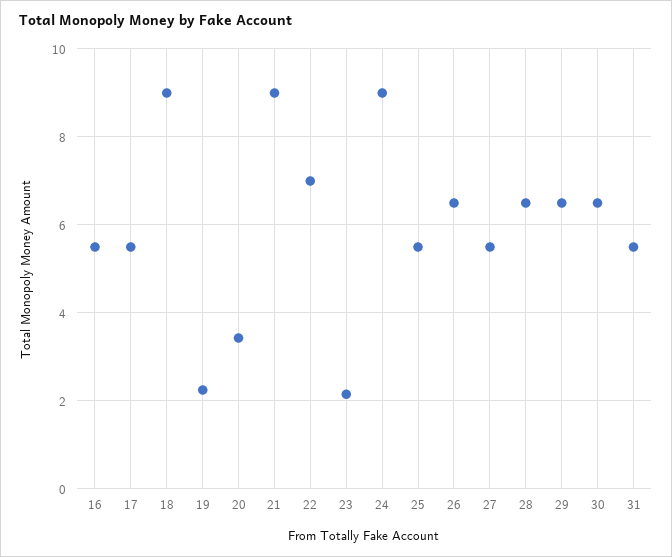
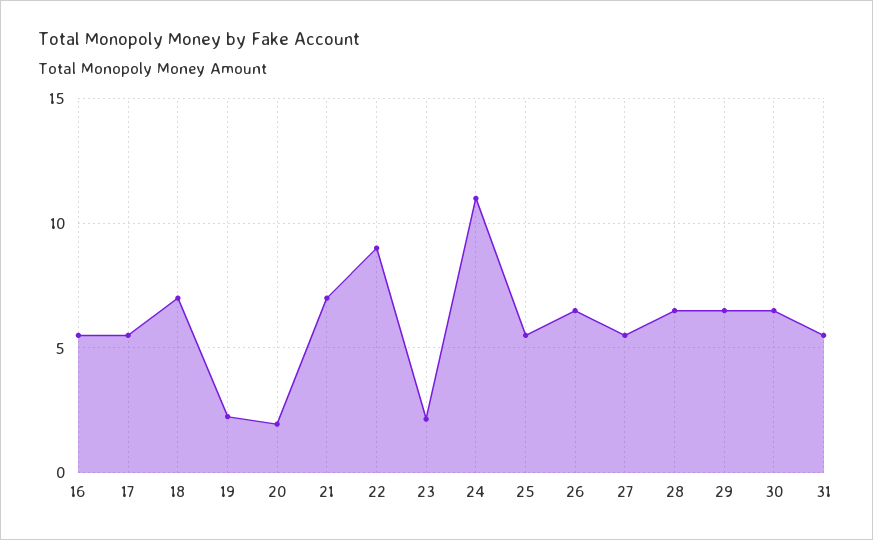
  {
    "16": 5.6,
    "17": 5.6,
-   "18": 9,
+   "18": 7,
    "19": 2.2,
-   "20": 3.4,
+   "20": 2,
-   "21": 9,
+   "21": 7,
-   "22": 7,
+   "22": 9,
    "23": 2.2,
-   "24": 9,
+   "24": 11,
    "25": 5.6,
    "26": 6.6,
    "27": 5.6,
    "28": 6.6,
    "29": 6.6,
    "30": 6.6,
    "31": 5.6
  }

